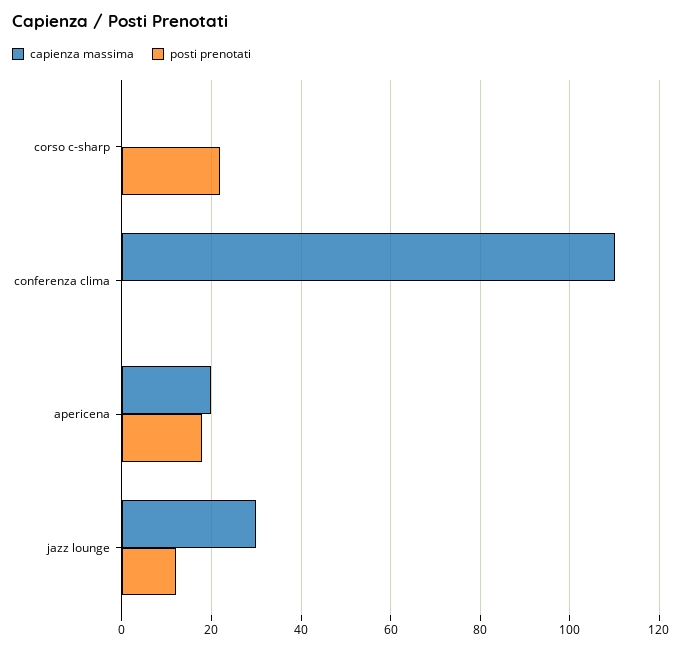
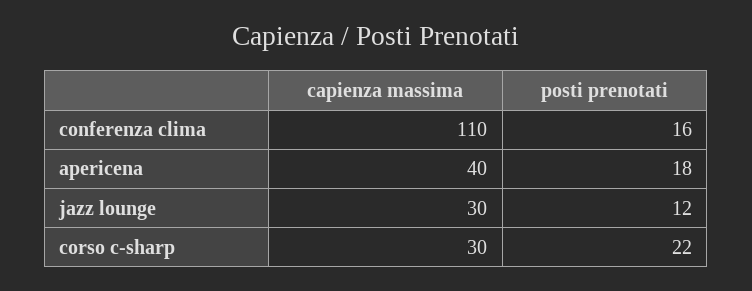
  {
    "capienza massima": {
-     "corso c-sharp": 0,
+     "corso c-sharp": 30,
      "conferenza clima": 110,
-     "apericena": 20,
+     "apericena": 40,
      "jazz lounge": 30
    },
    "posti prenotati": {
      "corso c-sharp": 22,
-     "conferenza clima": 0,
+     "conferenza clima": 16,
      "apericena": 18,
      "jazz lounge": 12
    }
  }

